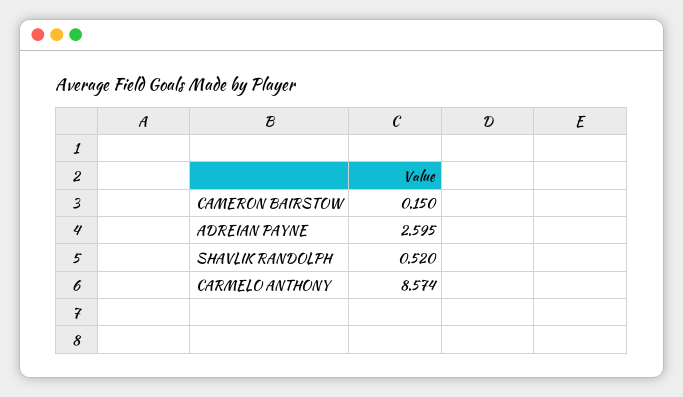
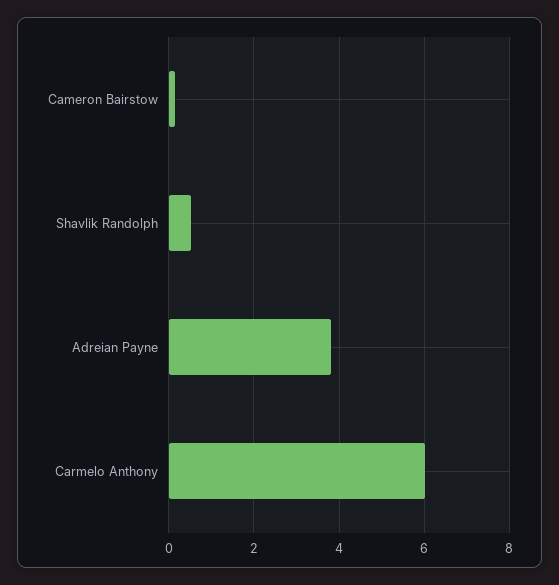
  {
    "CAMERON BAIRSTOW": 0.15,
-   "ADREIAN PAYNE": 2.595,
+   "ADREIAN PAYNE": 3.8,
    "SHAVLIK RANDOLPH": 0.52,
-   "CARMELO ANTHONY": 8.574
+   "CARMELO ANTHONY": 6
  }

